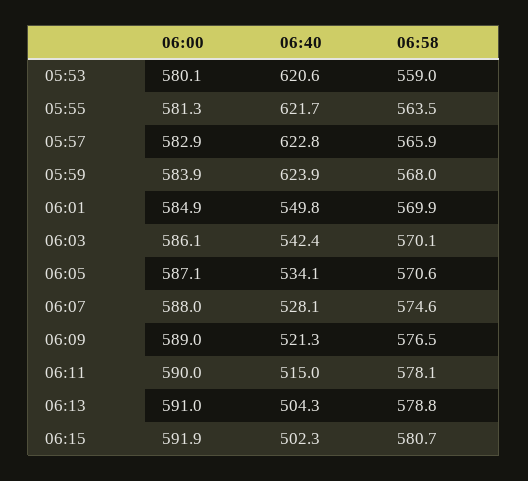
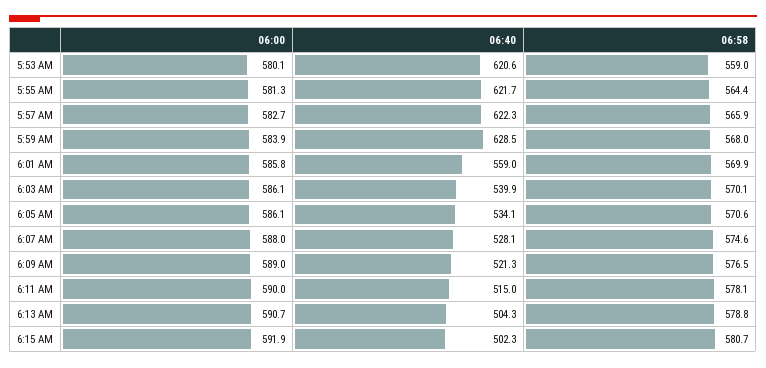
  {
    "06:00": {
      "05:53": 580.1,
      "05:55": 581.3,
-     "05:57": 582.9,
+     "05:57": 582.7,
      "05:59": 583.9,
-     "06:01": 584.9,
+     "06:01": 585.8,
      "06:03": 586.1,
-     "06:05": 587.1,
+     "06:05": 586.1,
      "06:07": 588,
      "06:09": 589,
      "06:11": 590,
-     "06:13": 591,
+     "06:13": 590.7,
      "06:15": 591.9
    },
    "06:40": {
      "05:53": 620.6,
      "05:55": 621.7,
-     "05:57": 622.8,
+     "05:57": 622.3,
-     "05:59": 623.9,
+     "05:59": 628.5,
-     "06:01": 549.8,
+     "06:01": 559,
-     "06:03": 542.4,
+     "06:03": 539.9,
      "06:05": 534.1,
      "06:07": 528.1,
      "06:09": 521.3,
      "06:11": 515,
      "06:13": 504.3,
      "06:15": 502.3
    },
    "06:58": {
      "05:53": 559,
-     "05:55": 563.5,
+     "05:55": 564.4,
      "05:57": 565.9,
      "05:59": 568,
      "06:01": 569.9,
      "06:03": 570.1,
      "06:05": 570.6,
      "06:07": 574.6,
      "06:09": 576.5,
      "06:11": 578.1,
      "06:13": 578.8,
      "06:15": 580.7
    }
  }

